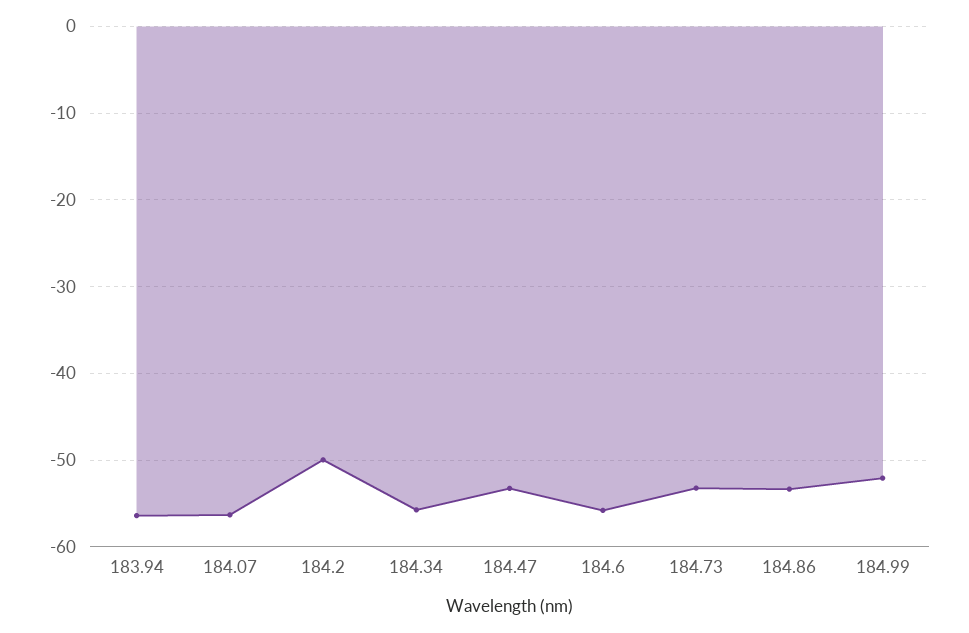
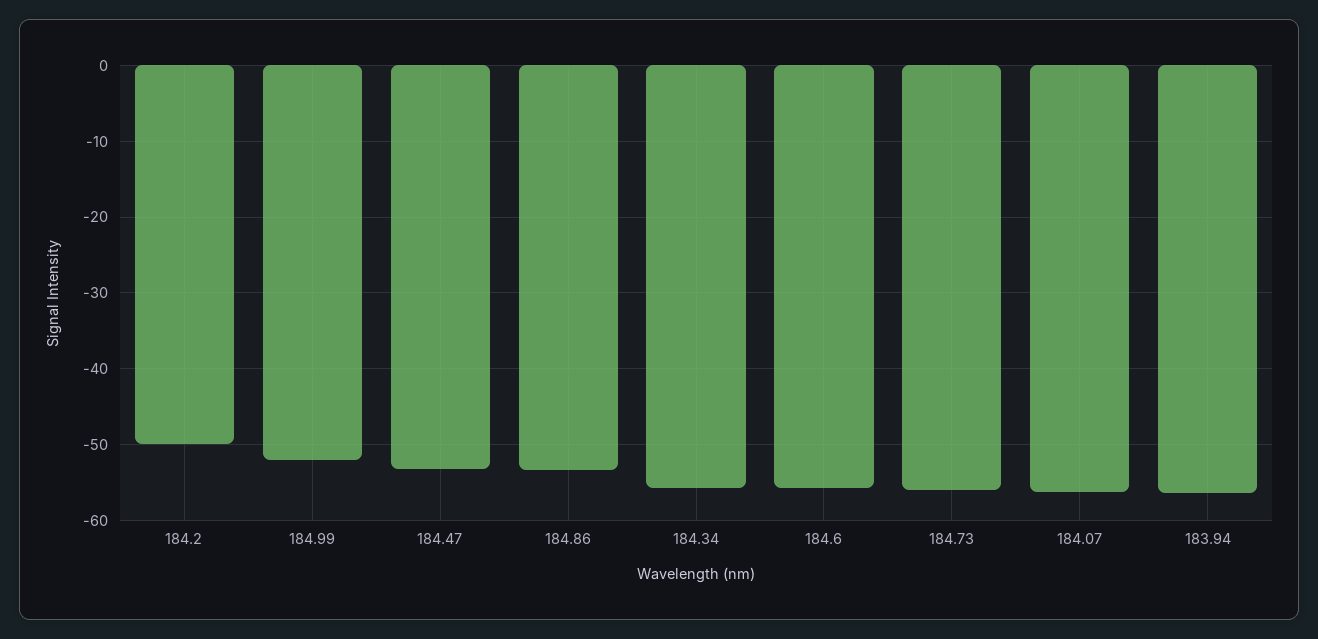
  {
    "183.94": -56,
    "184.07": -56,
    "184.2": -50,
    "184.34": -56,
    "184.47": -53,
    "184.6": -56,
-   "184.73": -53,
+   "184.73": -56,
    "184.86": -53,
    "184.99": -52
  }

